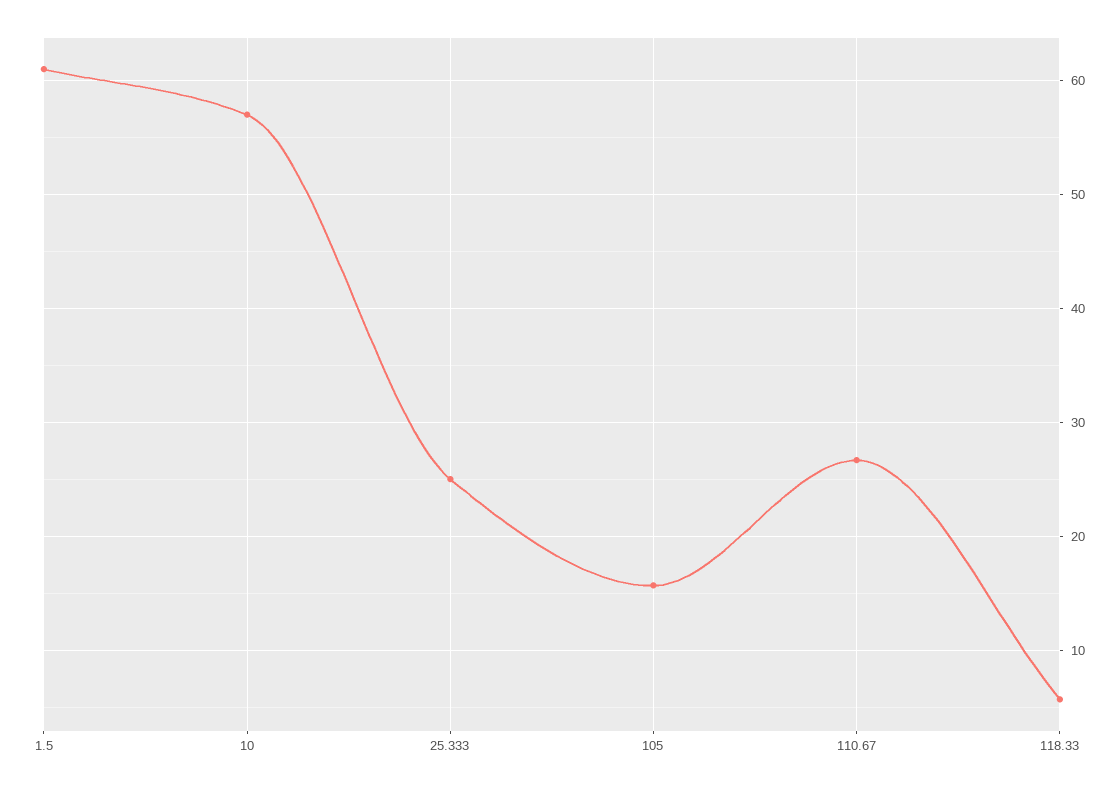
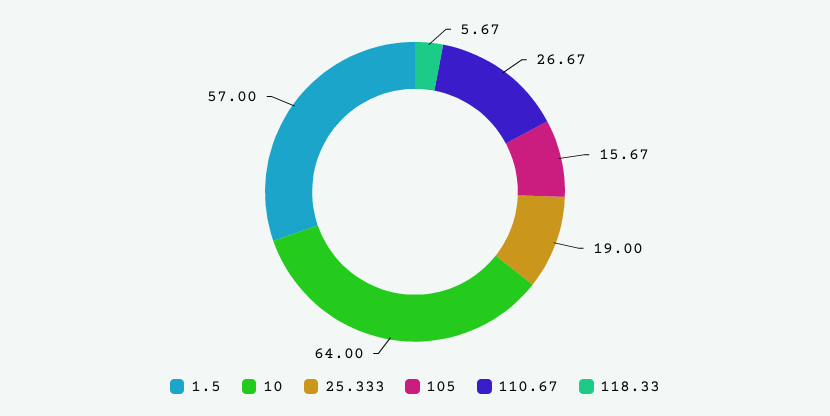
  {
-   "1.5": 61,
+   "1.5": 57,
-   "10": 57,
+   "10": 64,
-   "25.333": 25,
+   "25.333": 19,
    "105": 15.67,
    "110.67": 26.67,
    "118.33": 5.67
  }

